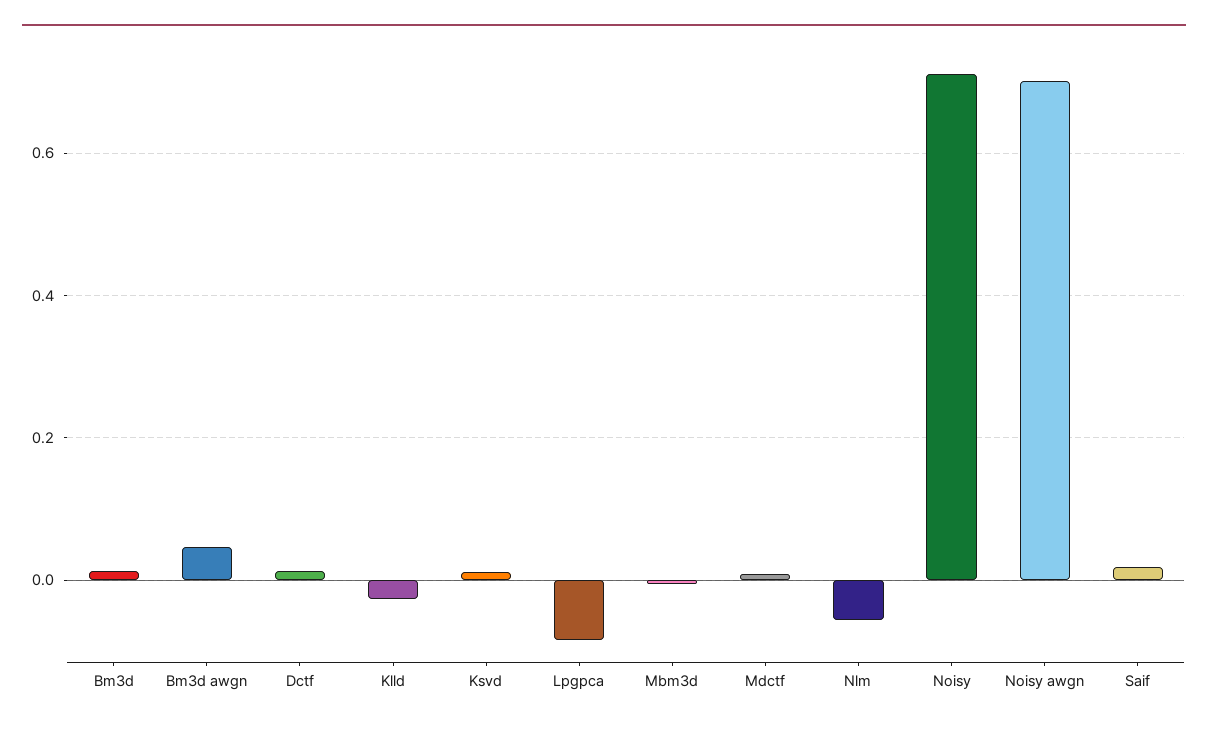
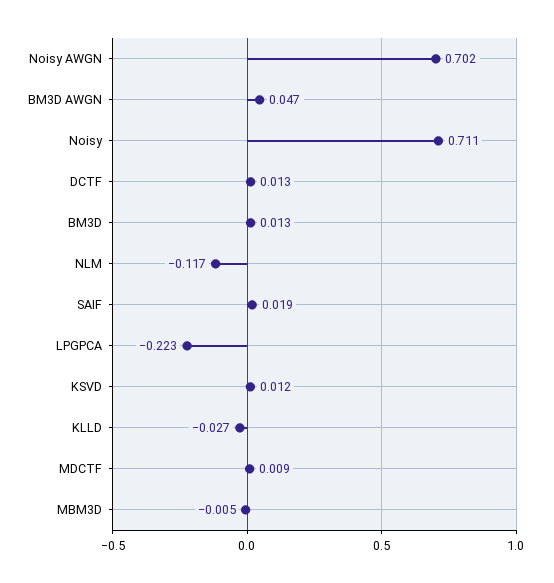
  {
    "Bm3d": 0.013,
    "Bm3d awgn": 0.047,
    "Dctf": 0.013,
    "Klld": -0.027,
    "Ksvd": 0.012,
-   "Lpgpca": -0.08,
+   "Lpgpca": -0.223,
    "Mbm3d": -0.005,
    "Mdctf": 0.009,
-   "Nlm": -0.06,
+   "Nlm": -0.117,
    "Noisy": 0.711,
    "Noisy awgn": 0.702,
    "Saif": 0.019
  }

